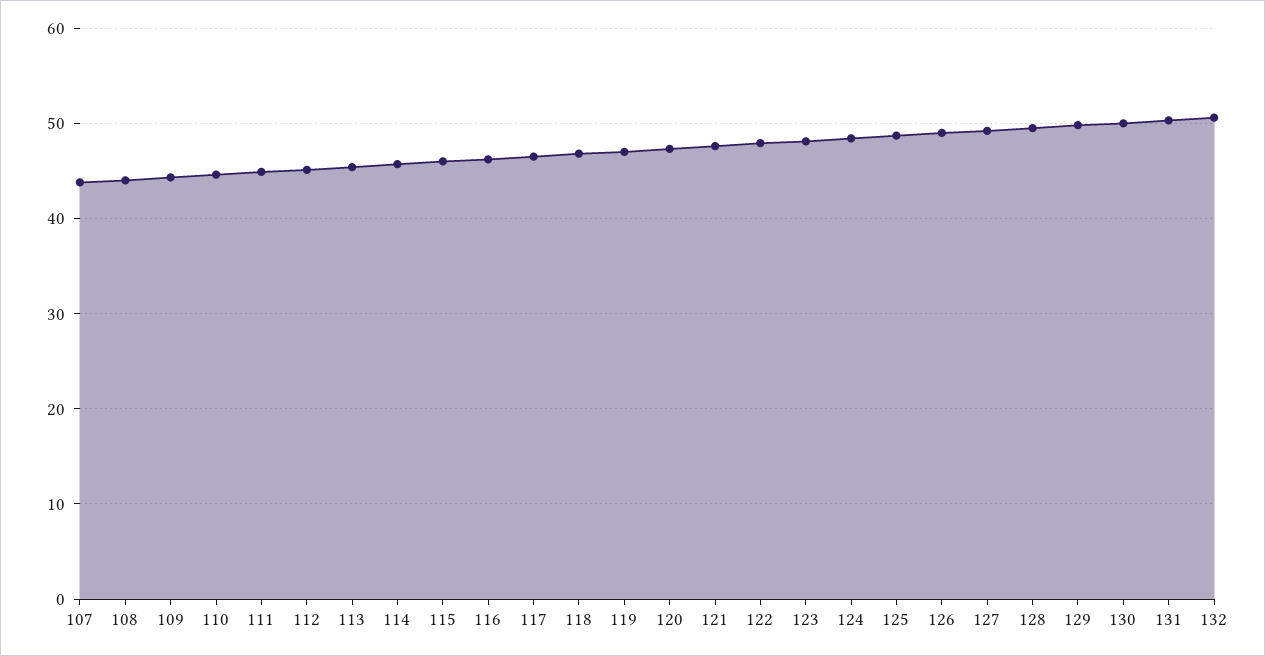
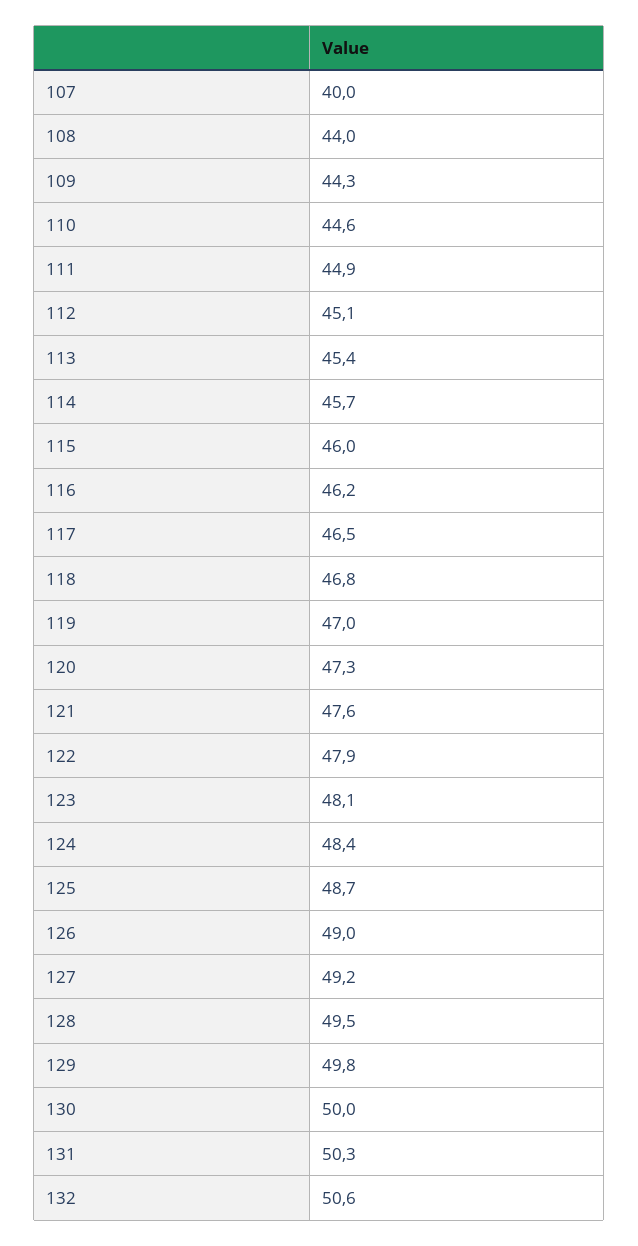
  {
-   "107": 44,
+   "107": 40,
    "108": 44,
    "109": 44.3,
    "110": 44.6,
    "111": 44.9,
    "112": 45.1,
    "113": 45.4,
    "114": 45.7,
    "115": 46,
    "116": 46.2,
    "117": 46.5,
    "118": 46.8,
    "119": 47,
    "120": 47.3,
    "121": 47.6,
    "122": 47.9,
    "123": 48.1,
    "124": 48.4,
    "125": 48.7,
    "126": 49,
    "127": 49.2,
    "128": 49.5,
    "129": 49.8,
    "130": 50,
    "131": 50.3,
    "132": 50.6
  }

